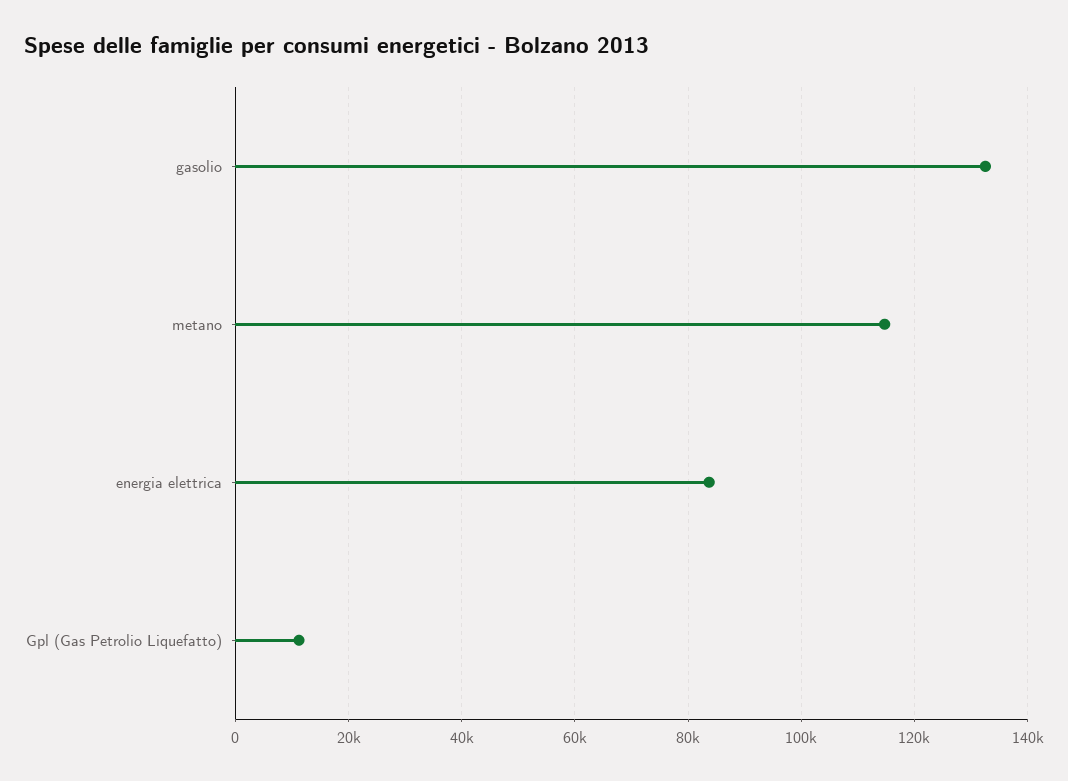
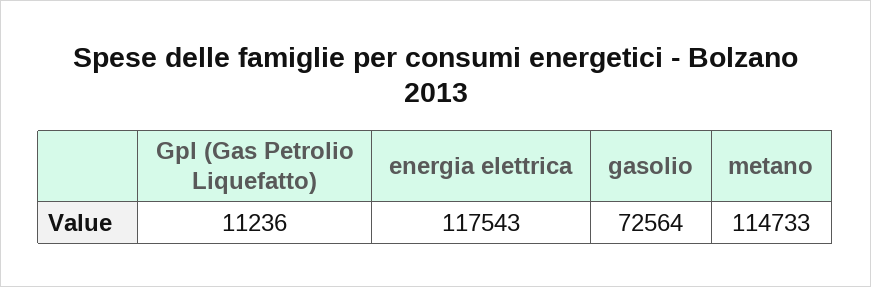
  {
-   "gasolio": 132000,
+   "gasolio": 72564,
    "metano": 114733,
-   "energia elettrica": 84000,
+   "energia elettrica": 117543,
    "Gpl (Gas Petrolio Liquefatto)": 11236
  }

